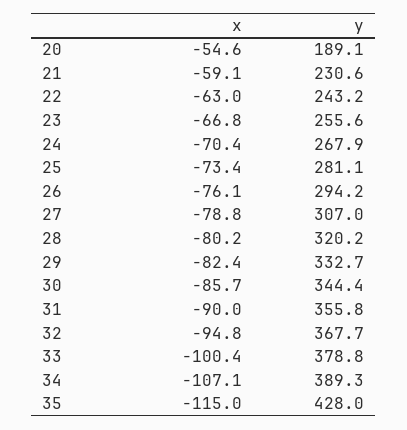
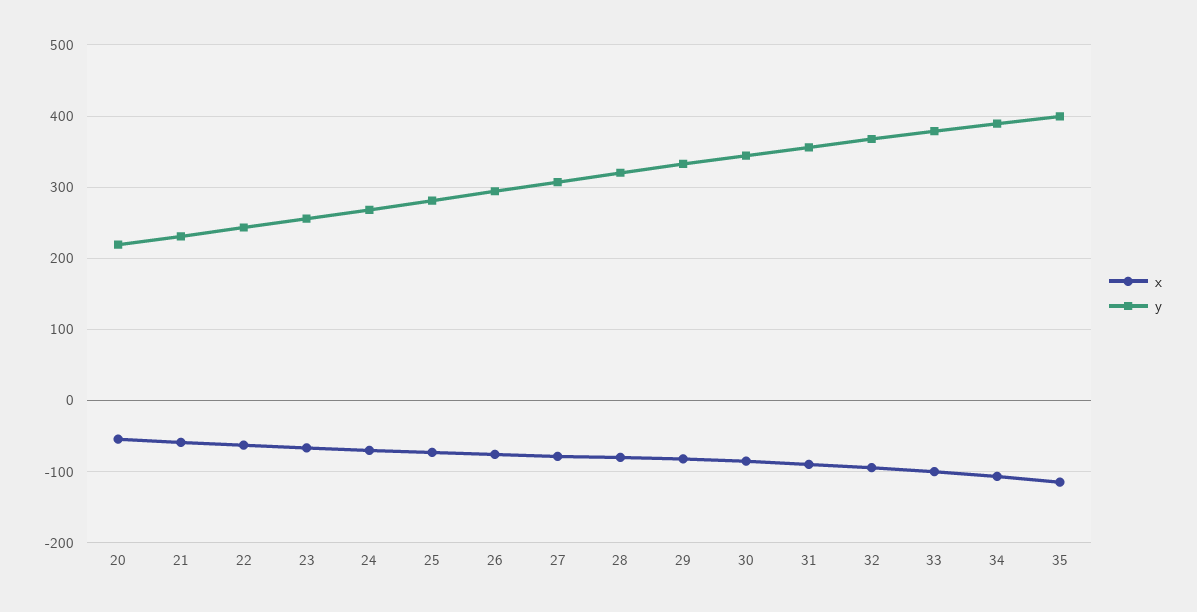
  {
    "x": {
      "20": -54.6,
      "21": -59.1,
      "22": -63,
      "23": -66.8,
      "24": -70.4,
      "25": -73.4,
      "26": -76.1,
      "27": -78.8,
      "28": -80.2,
      "29": -82.4,
      "30": -85.7,
      "31": -90,
      "32": -94.8,
      "33": -100.4,
      "34": -107.1,
      "35": -115
    },
    "y": {
-     "20": 189.1,
+     "20": 220,
      "21": 230.6,
      "22": 243.2,
      "23": 255.6,
      "24": 267.9,
      "25": 281.1,
      "26": 294.2,
      "27": 307,
      "28": 320.2,
      "29": 332.7,
      "30": 344.4,
      "31": 355.8,
      "32": 367.7,
      "33": 378.8,
      "34": 389.3,
-     "35": 428
+     "35": 400
    }
  }

